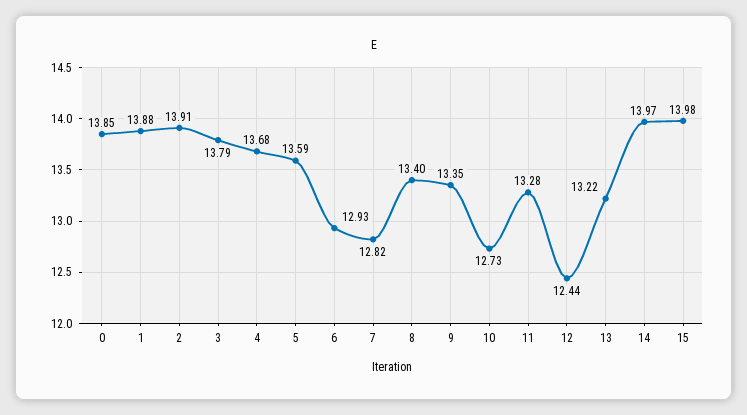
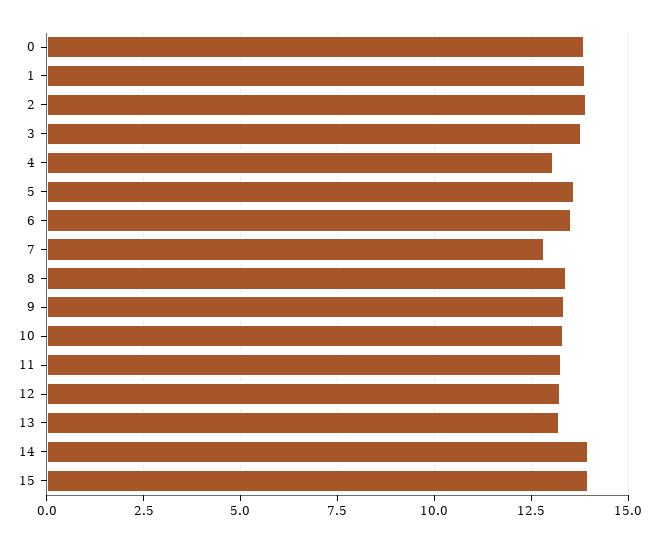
  {
    "0": 13.85,
    "1": 13.88,
    "2": 13.91,
    "3": 13.79,
-   "4": 13.68,
+   "4": 13,
    "5": 13.59,
-   "6": 12.93,
+   "6": 13.5,
    "7": 12.82,
    "8": 13.4,
    "9": 13.35,
-   "10": 12.73,
+   "10": 13.25,
    "11": 13.28,
-   "12": 12.44,
+   "12": 13.25,
    "13": 13.22,
    "14": 13.97,
    "15": 13.98
  }

